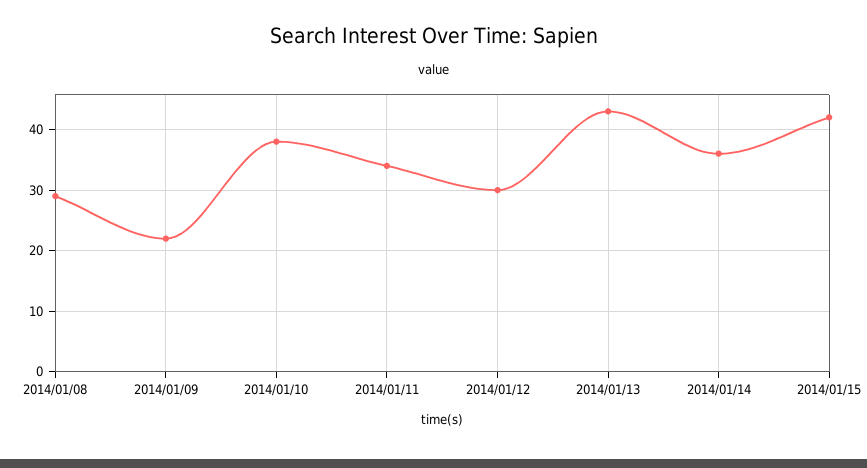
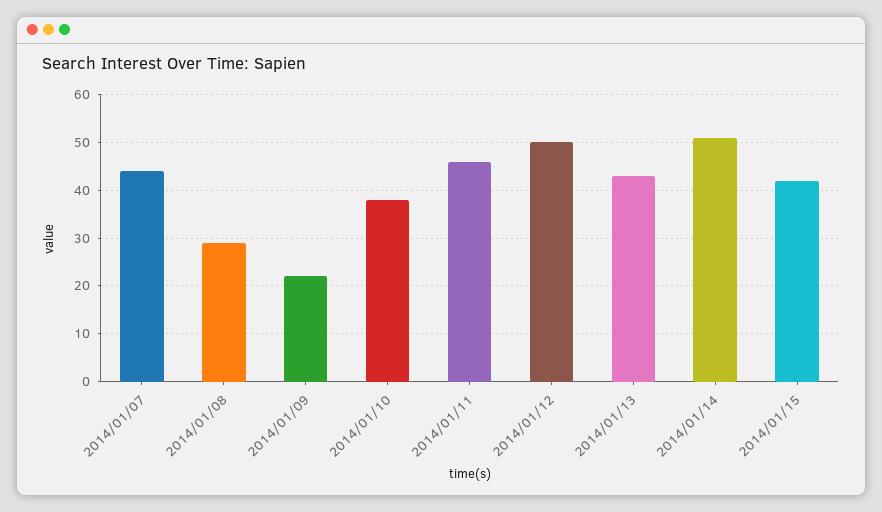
  {
    "2014/01/08": 29,
    "2014/01/09": 22,
    "2014/01/10": 38,
-   "2014/01/11": 34,
+   "2014/01/11": 45,
-   "2014/01/12": 30,
+   "2014/01/12": 50,
    "2014/01/13": 43,
-   "2014/01/14": 36,
+   "2014/01/14": 50,
-   "2014/01/15": 42
+   "2014/01/15": 42,
+   "2014/01/07": 45
  }

